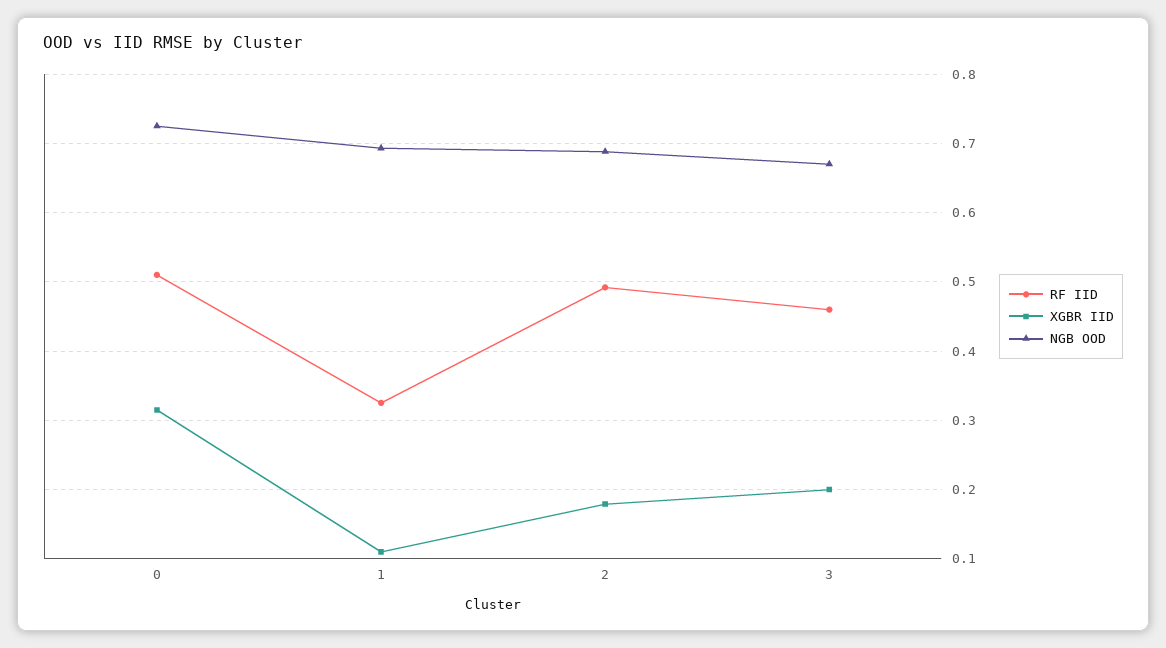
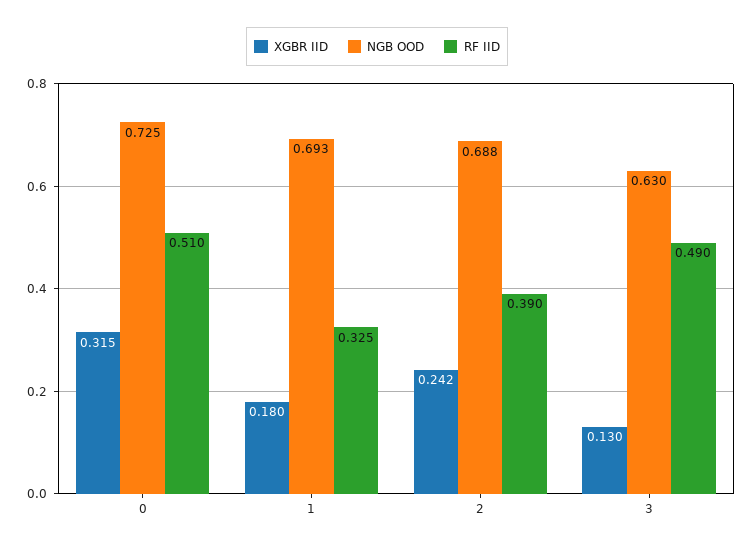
  {
    "RF IID": {
      "0": 0.51,
      "1": 0.325,
-     "2": 0.49,
+     "2": 0.39,
-     "3": 0.46
+     "3": 0.49
    },
    "XGBR IID": {
      "0": 0.315,
-     "1": 0.11,
+     "1": 0.18,
-     "2": 0.18,
+     "2": 0.242,
-     "3": 0.2
+     "3": 0.13
    },
    "NGB OOD": {
      "0": 0.725,
      "1": 0.693,
      "2": 0.688,
-     "3": 0.67
+     "3": 0.63
    }
  }

